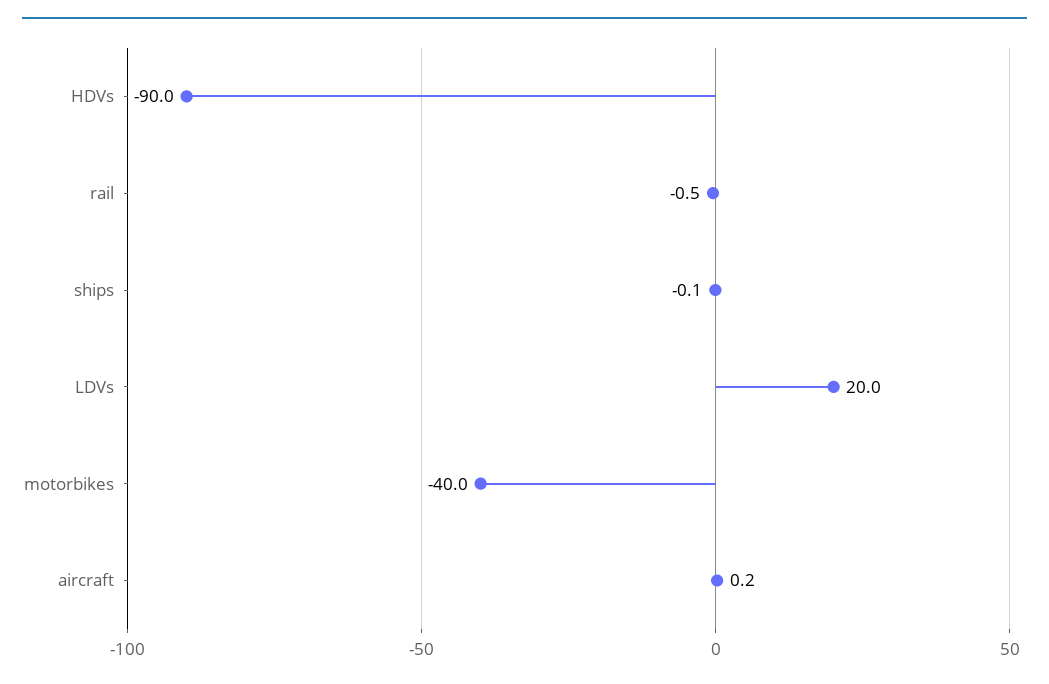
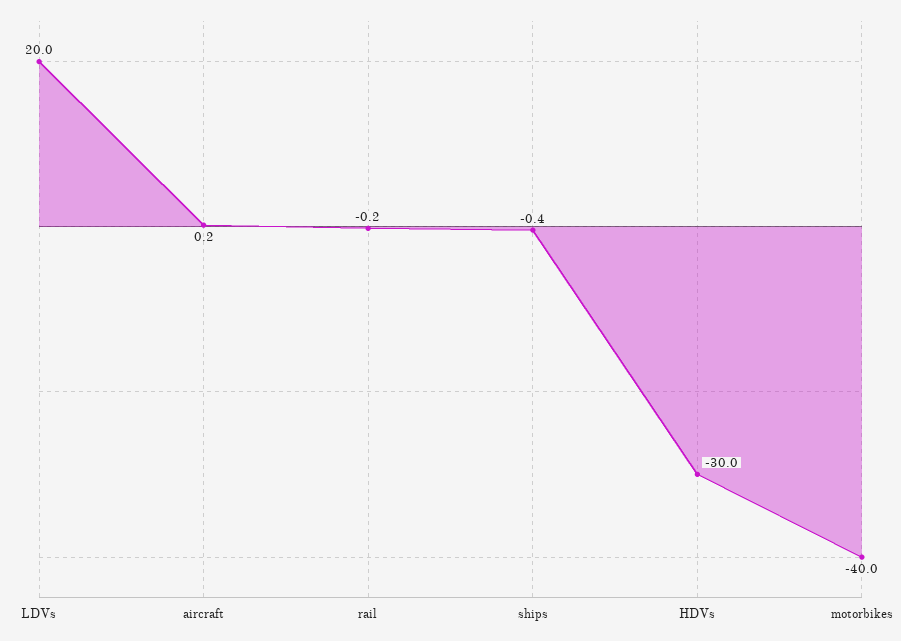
  {
-   "HDVs": -90,
+   "HDVs": -30,
-   "rail": -0.5,
+   "rail": -0.2,
-   "ships": -0.1,
+   "ships": -0.4,
    "LDVs": 20,
    "motorbikes": -40,
    "aircraft": 0.2
  }

